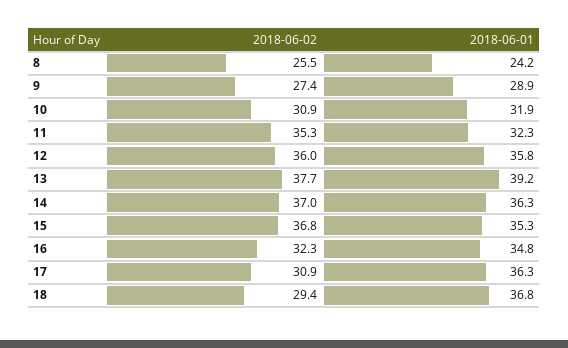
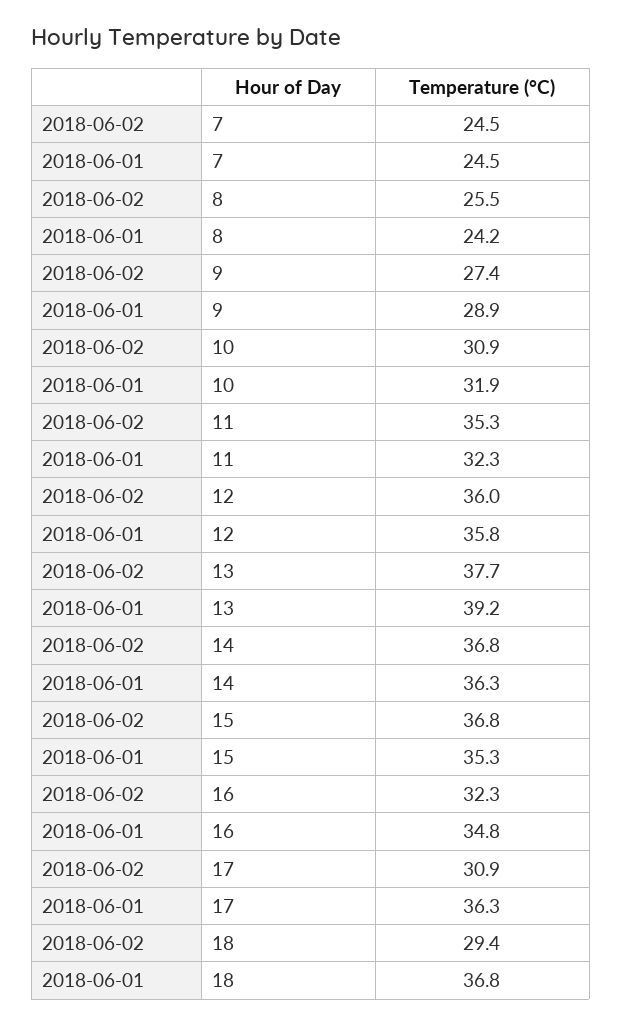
  {
    "2018-06-02": {
      "8": 25.5,
      "9": 27.4,
      "10": 30.9,
      "11": 35.3,
      "12": 36,
      "13": 37.7,
-     "14": 37,
+     "14": 36.8,
      "15": 36.8,
      "16": 32.3,
      "17": 30.9,
-     "18": 29.4
+     "18": 29.4,
+     "7": 24.5
    },
    "2018-06-01": {
      "8": 24.2,
      "9": 28.9,
      "10": 31.9,
      "11": 32.3,
      "12": 35.8,
      "13": 39.2,
      "14": 36.3,
      "15": 35.3,
      "16": 34.8,
      "17": 36.3,
-     "18": 36.8
+     "18": 36.8,
+     "7": 24.5
    }
  }

